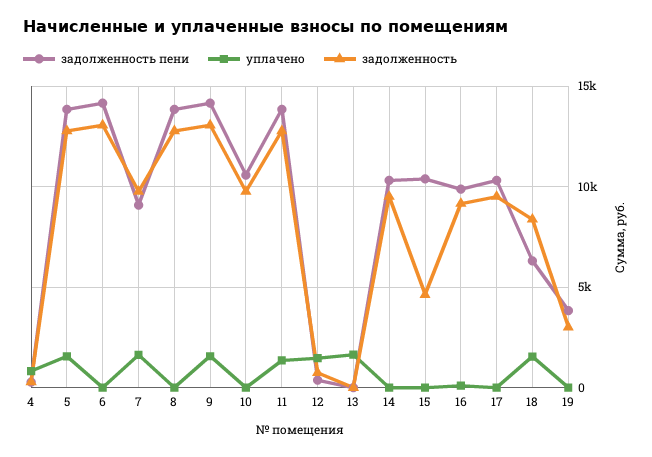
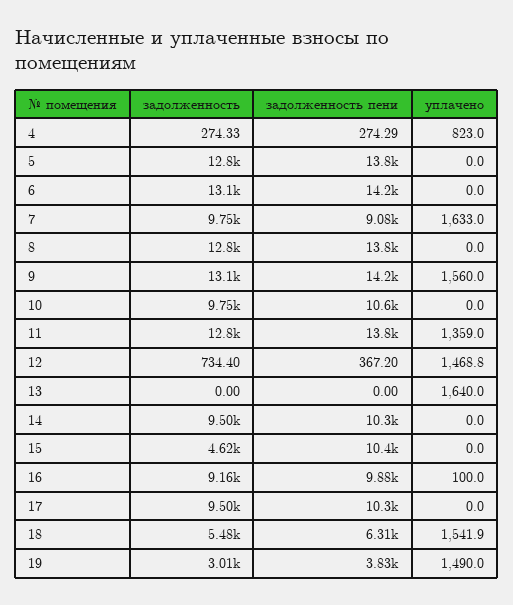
  {
    "задолженность пени": {
      "4": 274.29,
      "5": 13800,
      "6": 14200,
      "7": 9080,
      "8": 13800,
      "9": 14200,
      "10": 10600,
      "11": 13800,
      "12": 367.2,
      "13": 0,
      "14": 10300,
      "15": 10400,
      "16": 9880,
      "17": 10300,
      "18": 6310,
      "19": 3830
    },
    "уплачено": {
      "4": 823,
-     "5": 1500,
+     "5": 0,
      "6": 0,
      "7": 1633,
      "8": 0,
      "9": 1560,
      "10": 0,
      "11": 1359,
      "12": 1468.8,
      "13": 1640,
      "14": 0,
      "15": 0,
      "16": 100,
      "17": 0,
      "18": 1541.9,
-     "19": 0
+     "19": 1490
    },
    "задолженность": {
      "4": 274.33,
      "5": 12800,
      "6": 13100,
      "7": 9750,
      "8": 12800,
      "9": 13100,
      "10": 9750,
      "11": 12800,
      "12": 734.4,
      "13": 0,
      "14": 9500,
      "15": 4620,
      "16": 9160,
      "17": 9500,
-     "18": 8500,
+     "18": 5480,
      "19": 3010
    }
  }

